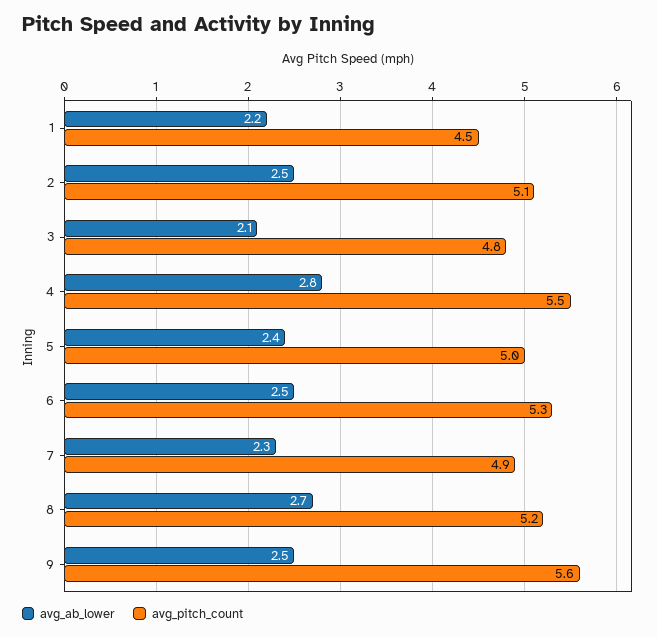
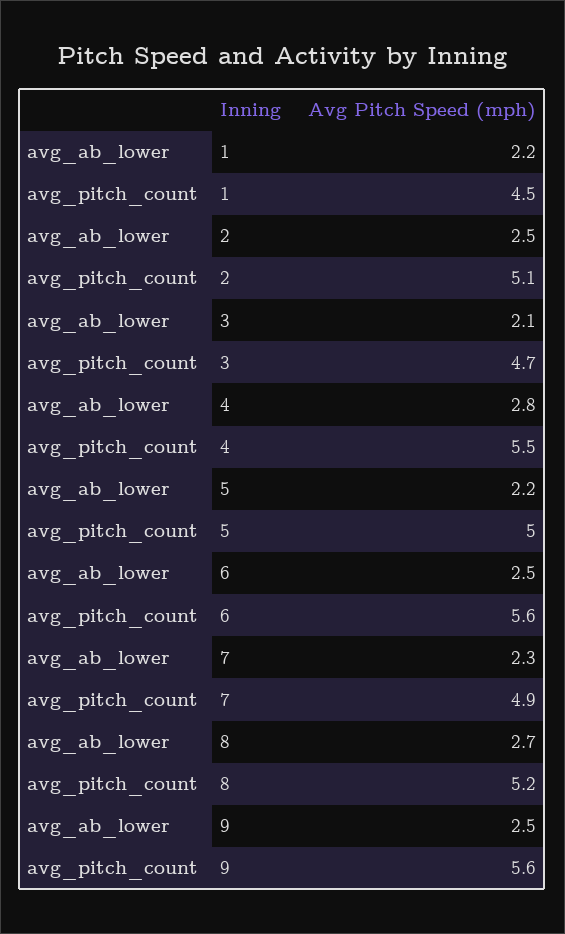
  {
    "avg_ab_lower": {
      "1": 2.2,
      "2": 2.5,
      "3": 2.1,
      "4": 2.8,
-     "5": 2.4,
+     "5": 2.2,
      "6": 2.5,
      "7": 2.3,
      "8": 2.7,
      "9": 2.5
    },
    "avg_pitch_count": {
      "1": 4.5,
      "2": 5.1,
-     "3": 4.8,
+     "3": 4.7,
      "4": 5.5,
      "5": 5,
-     "6": 5.3,
+     "6": 5.6,
      "7": 4.9,
      "8": 5.2,
      "9": 5.6
    }
  }

